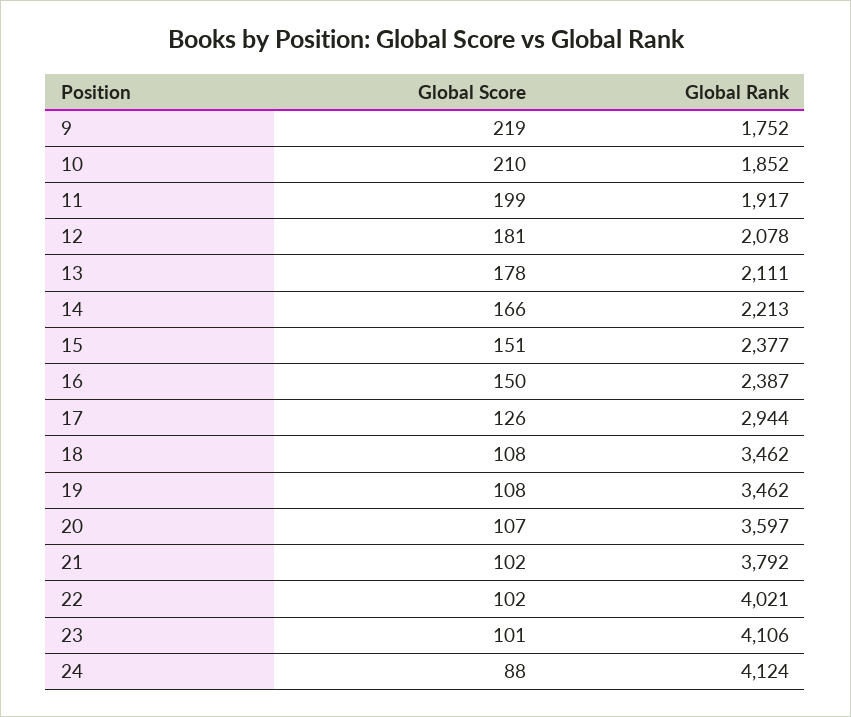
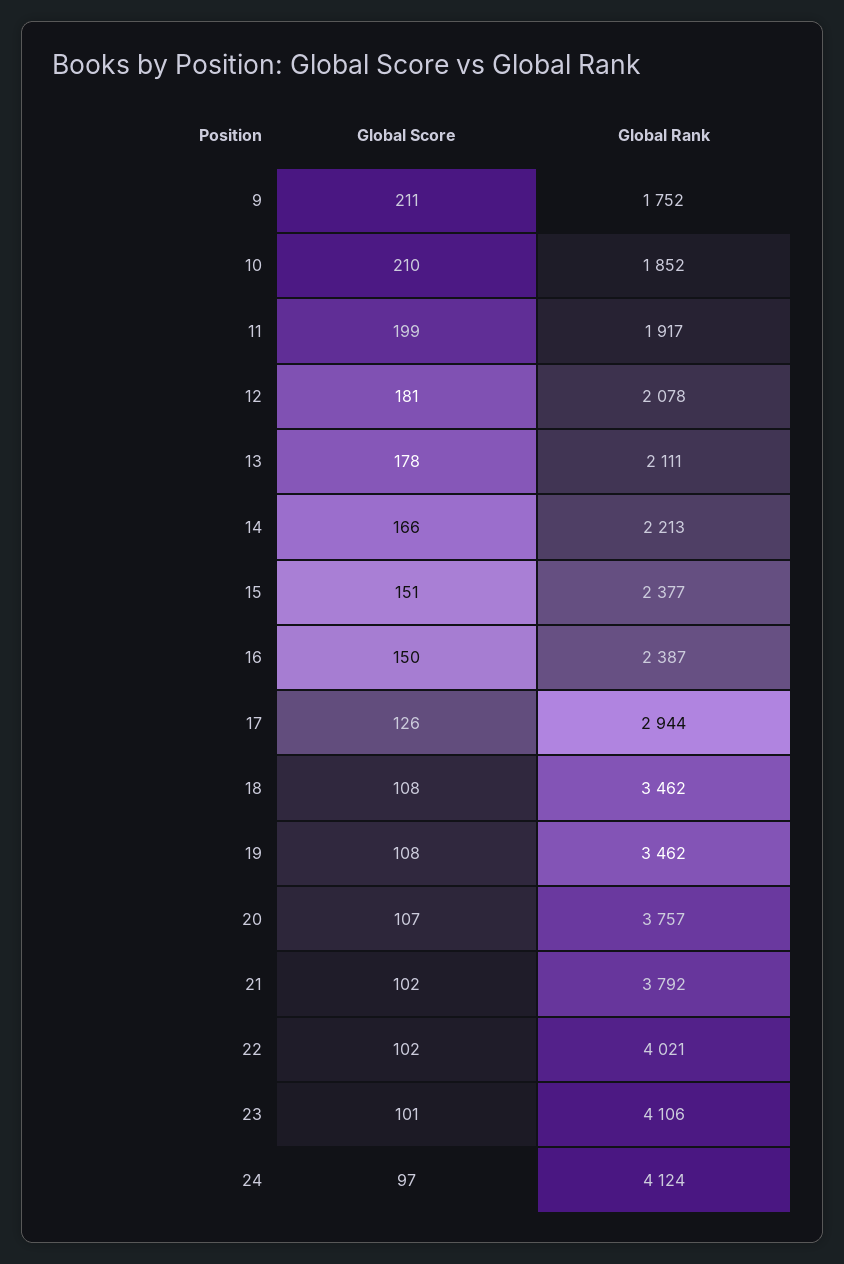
  {
    "Global Score": {
-     "9": 219,
+     "9": 211,
      "10": 210,
      "11": 199,
      "12": 181,
      "13": 178,
      "14": 166,
      "15": 151,
      "16": 150,
      "17": 126,
      "18": 108,
      "19": 108,
      "20": 107,
      "21": 102,
      "22": 102,
      "23": 101,
-     "24": 88
+     "24": 97
    },
    "Global Rank": {
      "9": 1752,
      "10": 1852,
      "11": 1917,
      "12": 2078,
      "13": 2111,
      "14": 2213,
      "15": 2377,
      "16": 2387,
      "17": 2944,
      "18": 3462,
      "19": 3462,
-     "20": 3597,
+     "20": 3757,
      "21": 3792,
      "22": 4021,
      "23": 4106,
      "24": 4124
    }
  }

